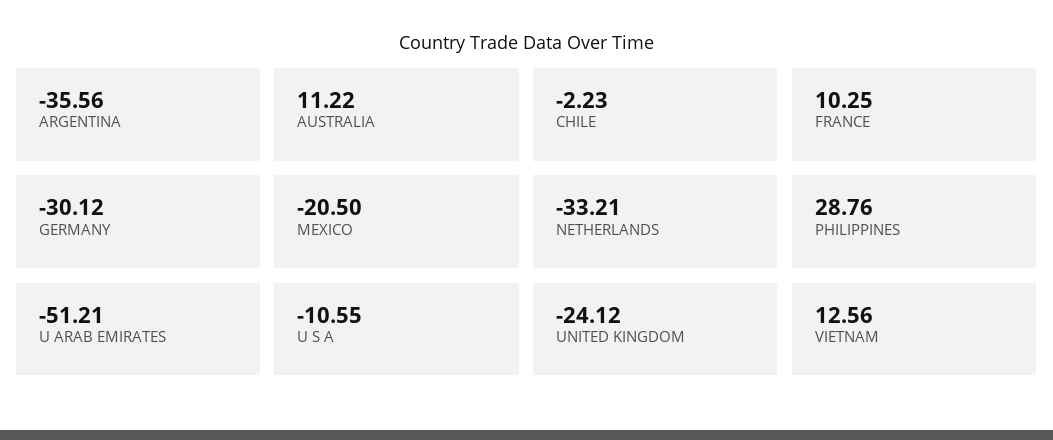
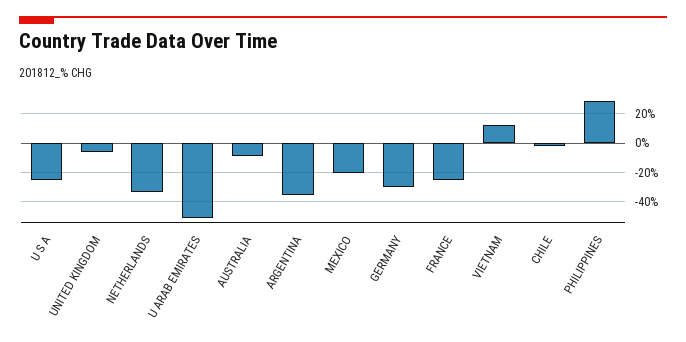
  {
    "ARGENTINA": -35.56,
-   "AUSTRALIA": 11.22,
+   "AUSTRALIA": -10,
    "CHILE": -2.23,
-   "FRANCE": 10.25,
+   "FRANCE": -25,
    "GERMANY": -30.12,
    "MEXICO": -20.5,
    "NETHERLANDS": -33.21,
    "PHILIPPINES": 28.76,
    "U ARAB EMIRATES": -51.21,
-   "U S A": -10.55,
+   "U S A": -25,
-   "UNITED KINGDOM": -24.12,
+   "UNITED KINGDOM": -5,
    "VIETNAM": 12.56
  }

